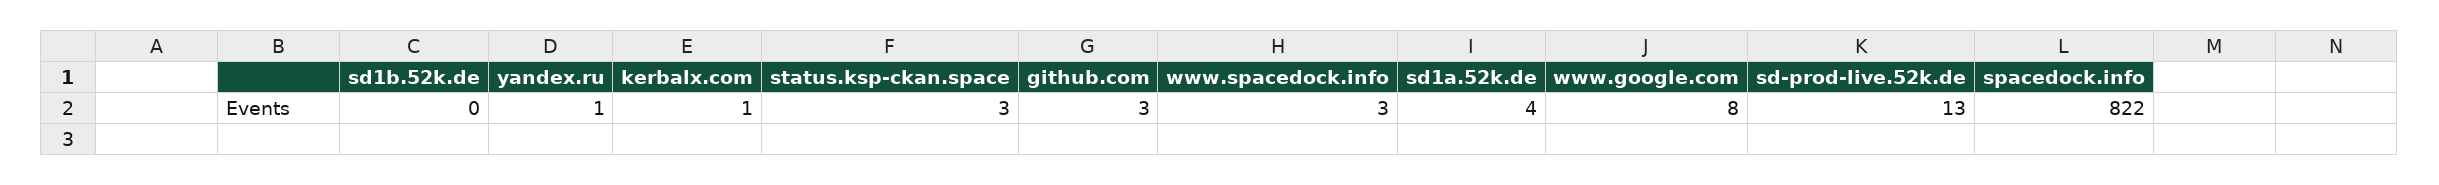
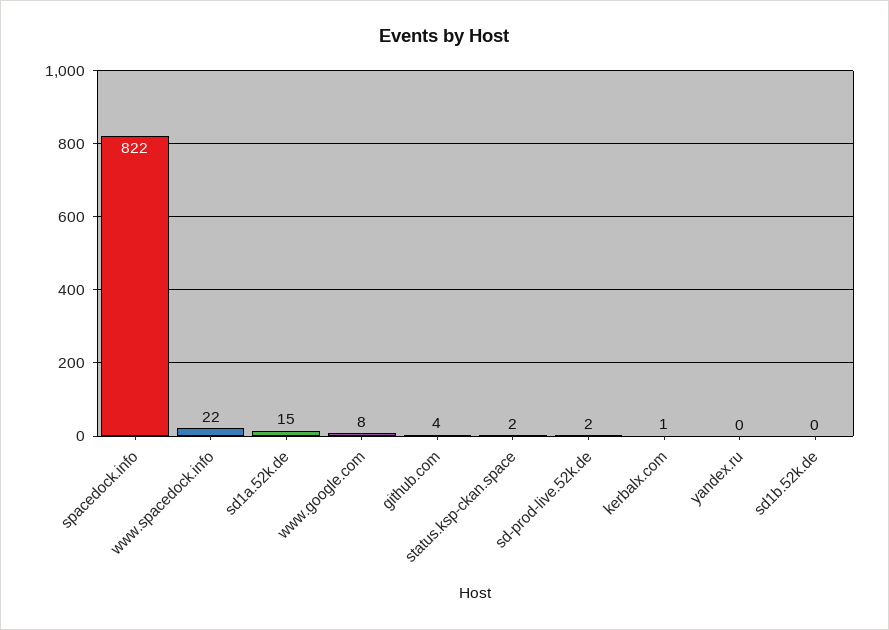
  {
    "sd1b.52k.de": 0,
-   "yandex.ru": 1,
+   "yandex.ru": 0,
    "kerbalx.com": 1,
-   "status.ksp-ckan.space": 3,
+   "status.ksp-ckan.space": 2,
-   "github.com": 3,
+   "github.com": 4,
-   "www.spacedock.info": 3,
+   "www.spacedock.info": 22,
-   "sd1a.52k.de": 4,
+   "sd1a.52k.de": 15,
    "www.google.com": 8,
-   "sd-prod-live.52k.de": 13,
+   "sd-prod-live.52k.de": 2,
    "spacedock.info": 822
  }

